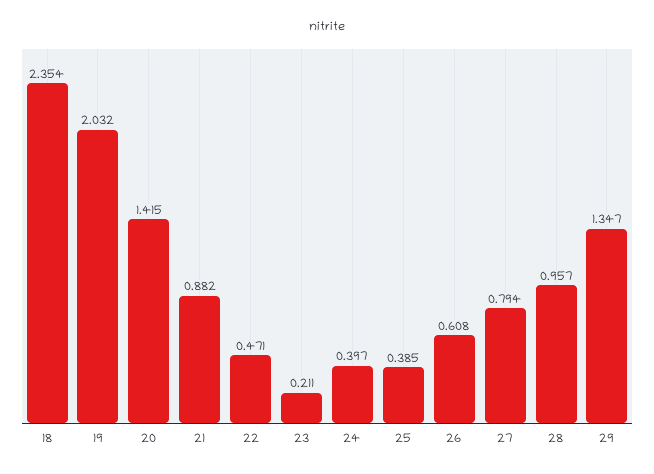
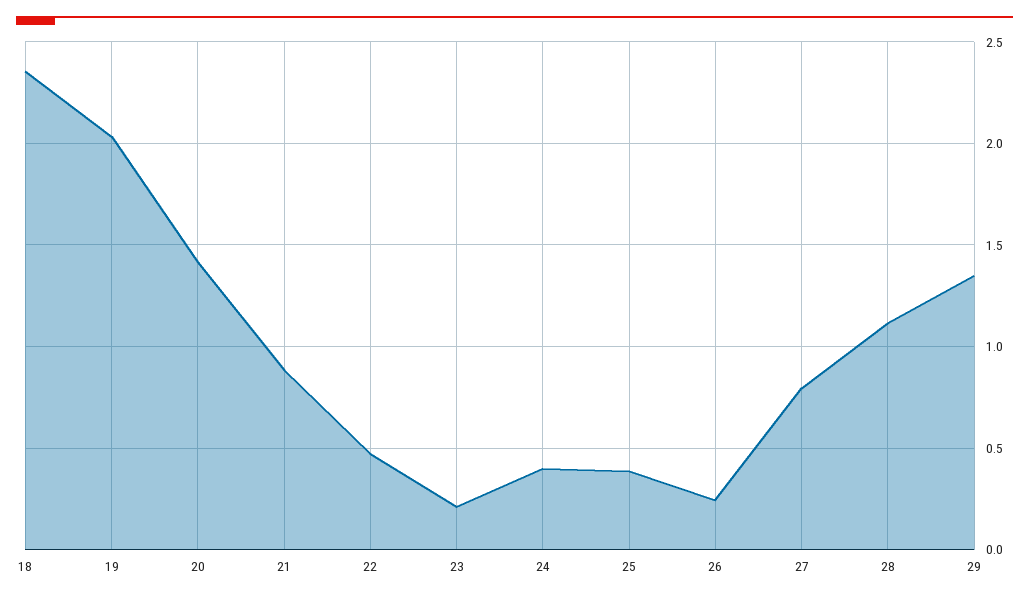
  {
    "18": 2.354,
    "19": 2.032,
    "20": 1.415,
    "21": 0.882,
    "22": 0.471,
    "23": 0.211,
    "24": 0.397,
    "25": 0.385,
-   "26": 0.608,
+   "26": 0.25,
    "27": 0.794,
-   "28": 0.957,
+   "28": 1.1,
    "29": 1.347
  }

